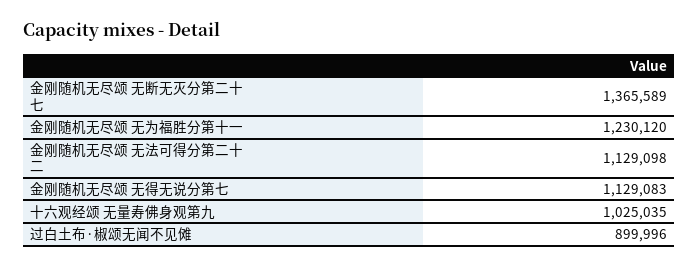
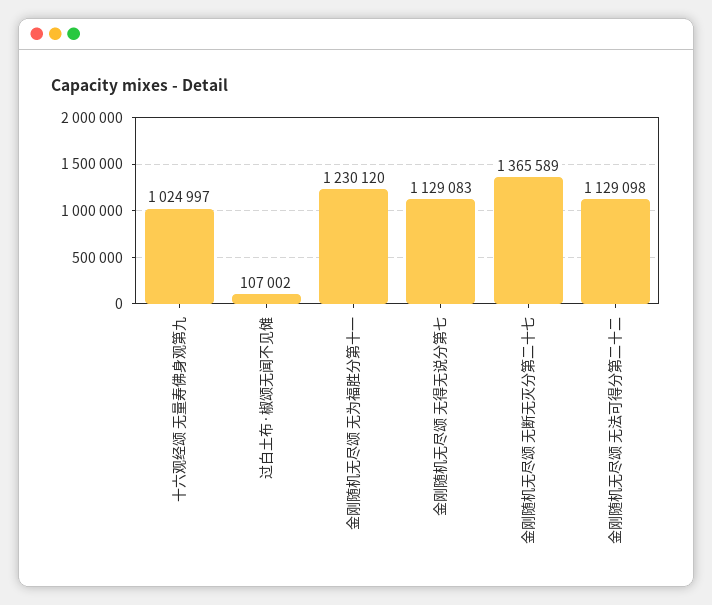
  {
    "金刚随机无尽颂 无断无灭分第二十七": 1365589,
    "金刚随机无尽颂 无为福胜分第十一": 1230120,
    "金刚随机无尽颂 无法可得分第二十二": 1129098,
    "金刚随机无尽颂 无得无说分第七": 1129083,
-   "十六观经颂 无量寿佛身观第九": 1025035,
+   "十六观经颂 无量寿佛身观第九": 1024997,
-   "过白土布·椒颂无闻不见傩": 899996
+   "过白土布·椒颂无闻不见傩": 107002
  }

